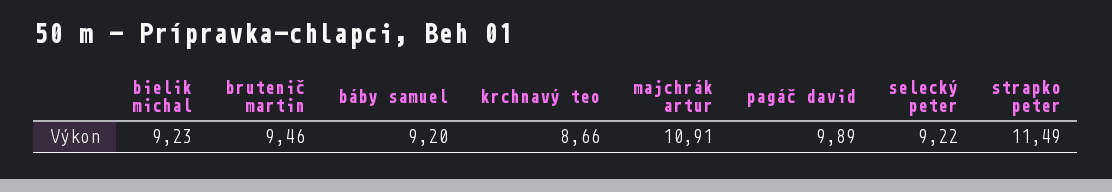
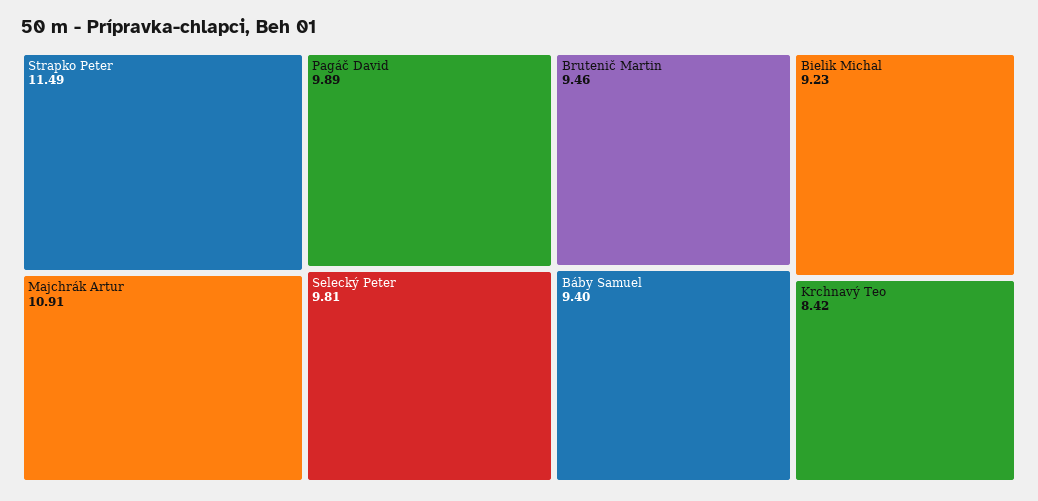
  {
    "bielik michal": 9.23,
    "brutenič martin": 9.46,
-   "báby samuel": 9.2,
+   "báby samuel": 9.4,
-   "krchnavý teo": 8.66,
+   "krchnavý teo": 8.42,
    "majchrák artur": 10.91,
    "pagáč david": 9.89,
-   "selecký peter": 9.22,
+   "selecký peter": 9.81,
    "strapko peter": 11.49
  }

